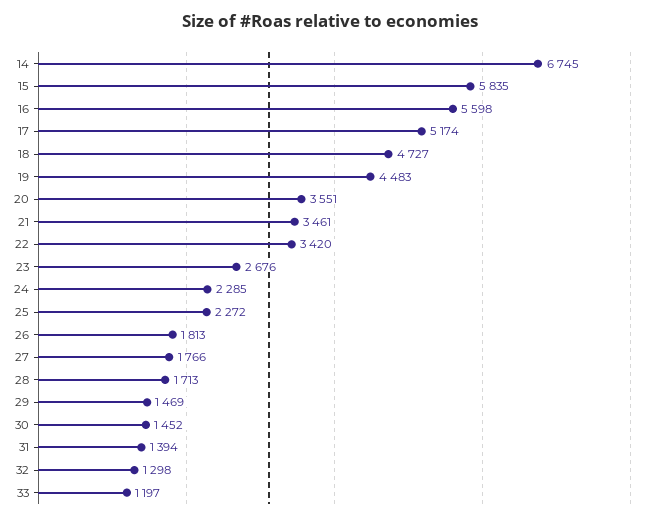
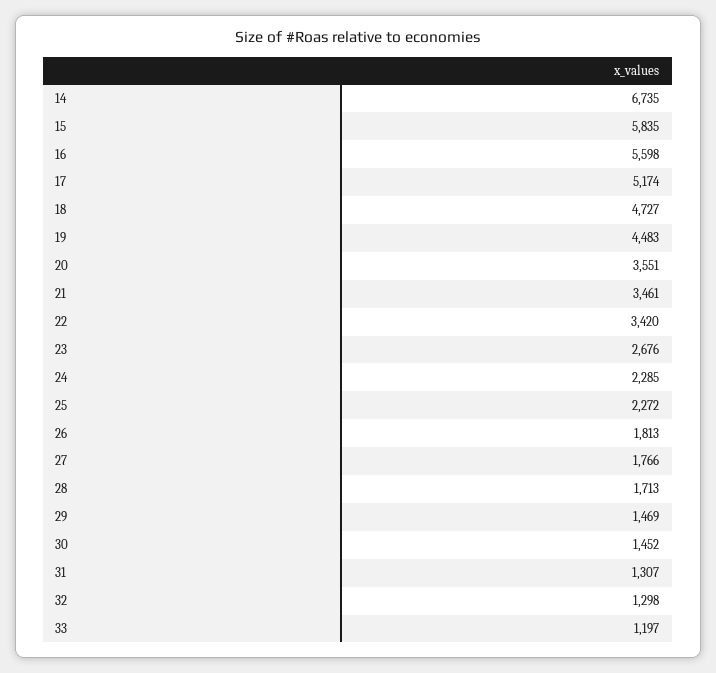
  {
-   "14": 6745,
+   "14": 6735,
    "15": 5835,
    "16": 5598,
    "17": 5174,
    "18": 4727,
    "19": 4483,
    "20": 3551,
    "21": 3461,
    "22": 3420,
    "23": 2676,
    "24": 2285,
    "25": 2272,
    "26": 1813,
    "27": 1766,
    "28": 1713,
    "29": 1469,
    "30": 1452,
-   "31": 1394,
+   "31": 1307,
    "32": 1298,
    "33": 1197
  }

